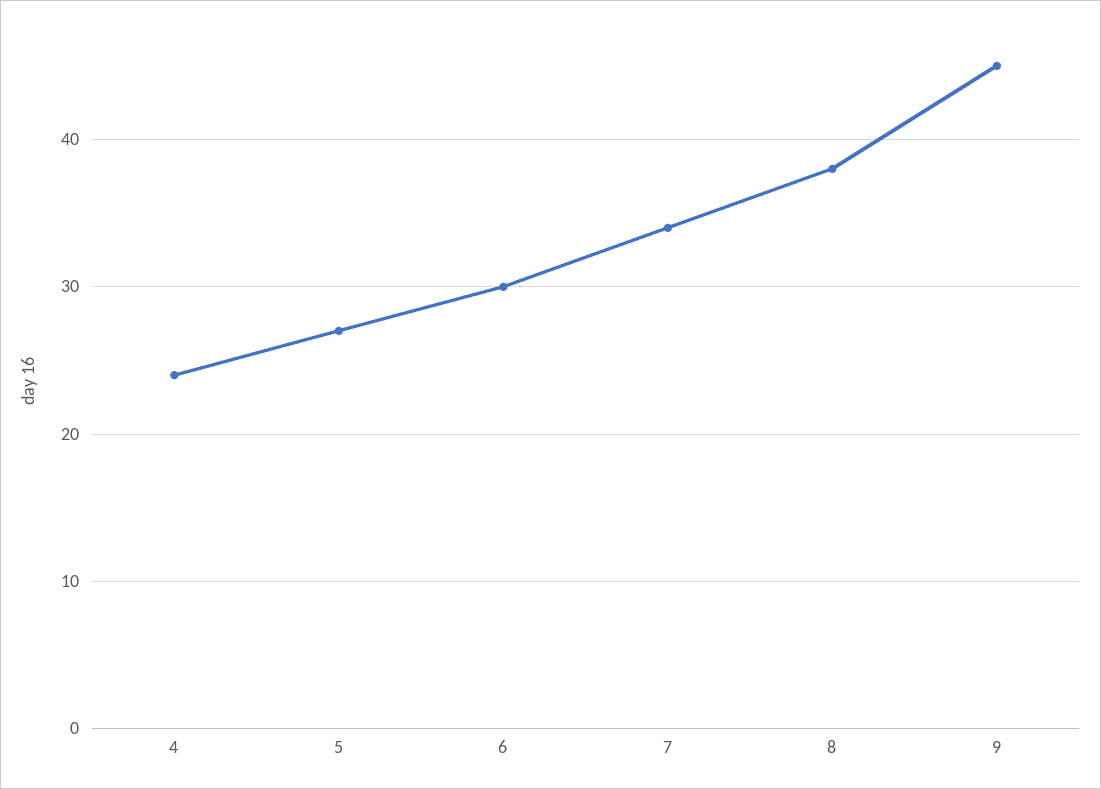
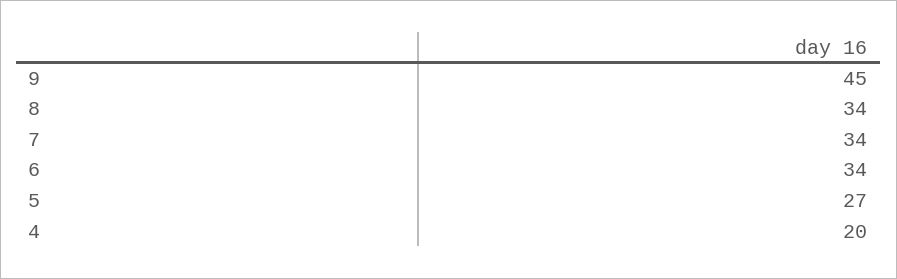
  {
-   "4": 24,
+   "4": 20,
    "5": 27,
-   "6": 30,
+   "6": 34,
    "7": 34,
-   "8": 38,
+   "8": 34,
    "9": 45
  }

